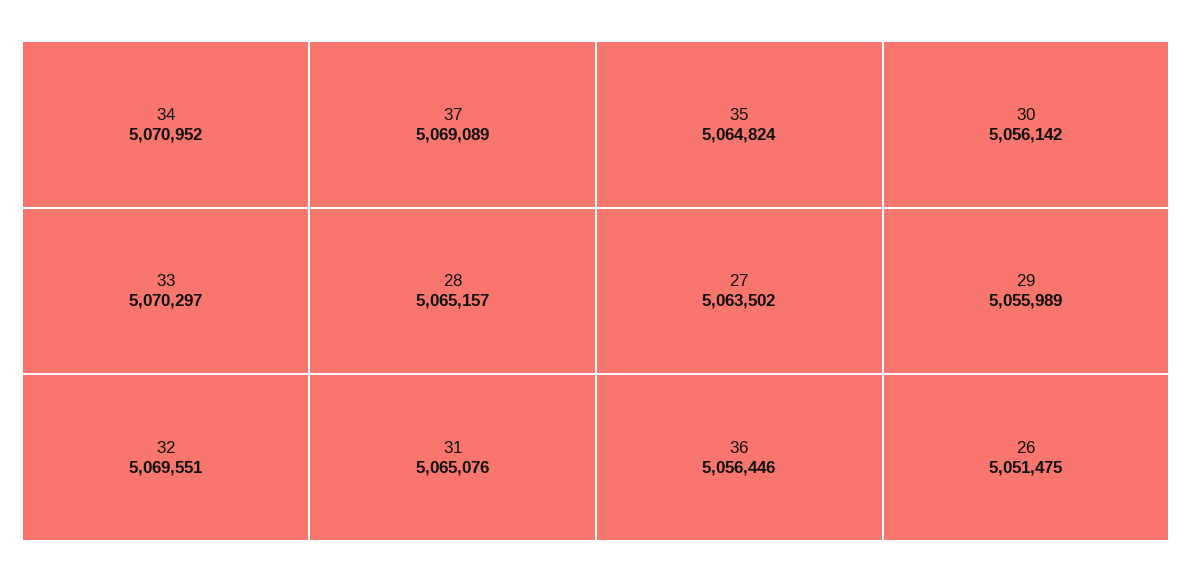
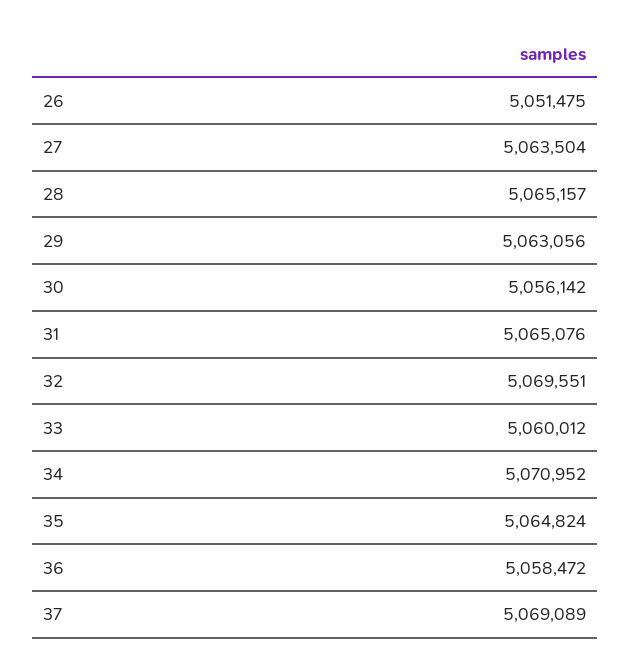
  {
    "34": 5070952,
-   "33": 5070297,
+   "33": 5060012,
    "32": 5069551,
    "37": 5069089,
    "28": 5065157,
    "31": 5065076,
    "35": 5064824,
-   "27": 5063502,
+   "27": 5063504,
-   "36": 5056446,
+   "36": 5058472,
    "30": 5056142,
-   "29": 5055989,
+   "29": 5063056,
    "26": 5051475
  }

